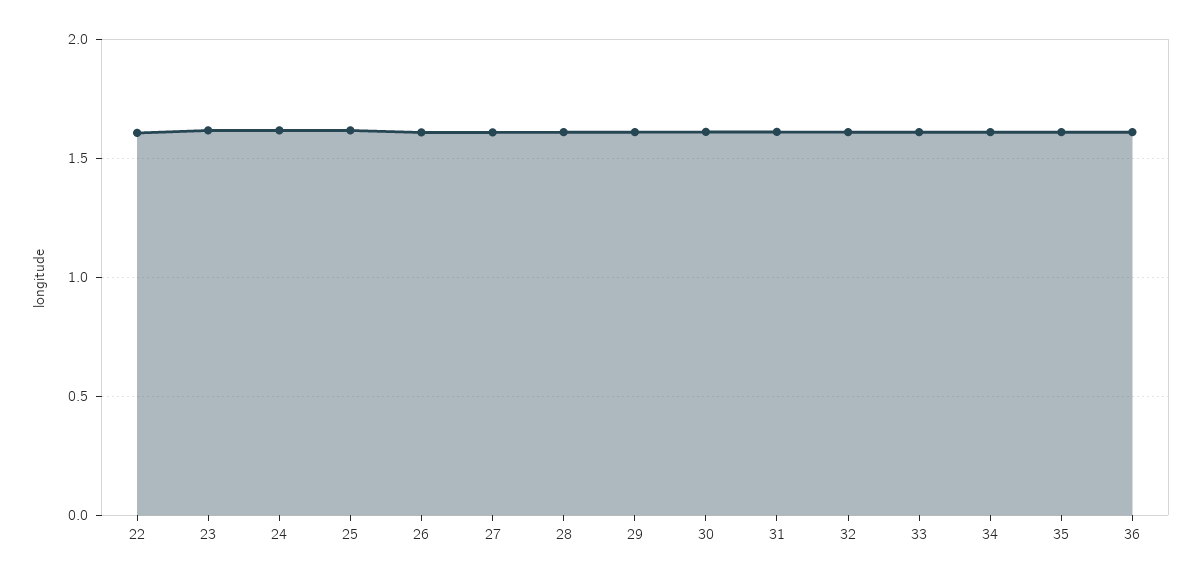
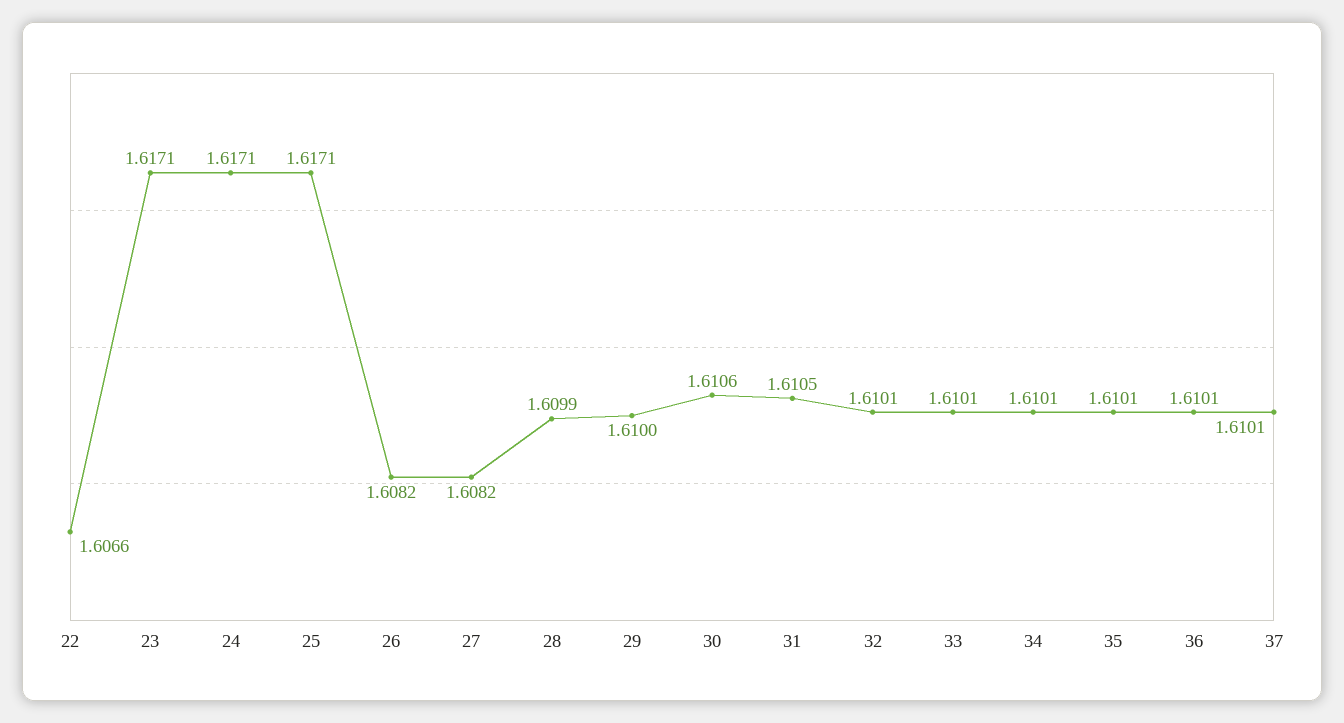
  {
    "22": 1.6066,
    "23": 1.6171,
    "24": 1.6171,
    "25": 1.6171,
    "26": 1.6082,
    "27": 1.6082,
    "28": 1.6099,
    "29": 1.61,
    "30": 1.6106,
    "31": 1.6105,
    "32": 1.6101,
    "33": 1.6101,
    "34": 1.6101,
    "35": 1.6101,
-   "36": 1.6101
+   "36": 1.6101,
+   "37": 1.6101
  }

